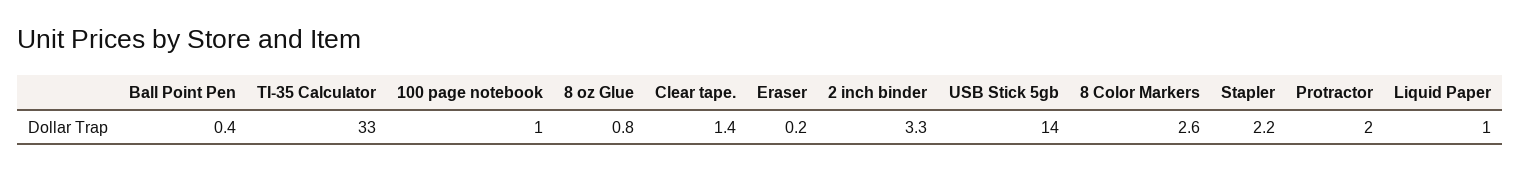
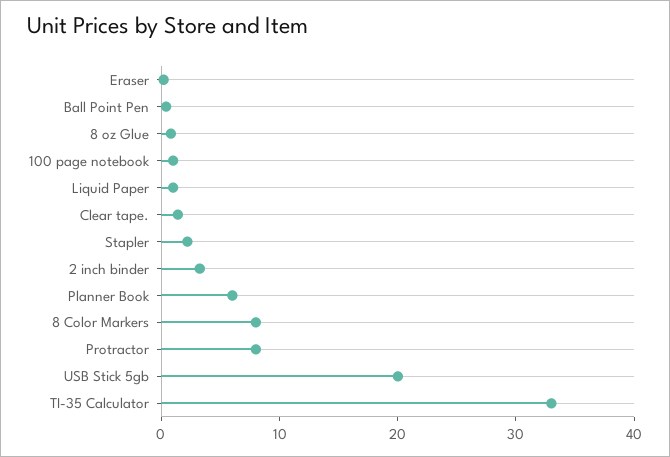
  {
    "Ball Point Pen": 0.4,
    "TI-35 Calculator": 33,
    "100 page notebook": 1,
    "8 oz Glue": 0.8,
    "Clear tape.": 1.4,
    "Eraser": 0.2,
    "2 inch binder": 3.3,
-   "USB Stick 5gb": 14,
+   "USB Stick 5gb": 20,
-   "8 Color Markers": 2.6,
+   "8 Color Markers": 8,
    "Stapler": 2.2,
-   "Protractor": 2,
+   "Protractor": 8,
-   "Liquid Paper": 1
+   "Liquid Paper": 1,
+   "Planner Book": 6
  }

